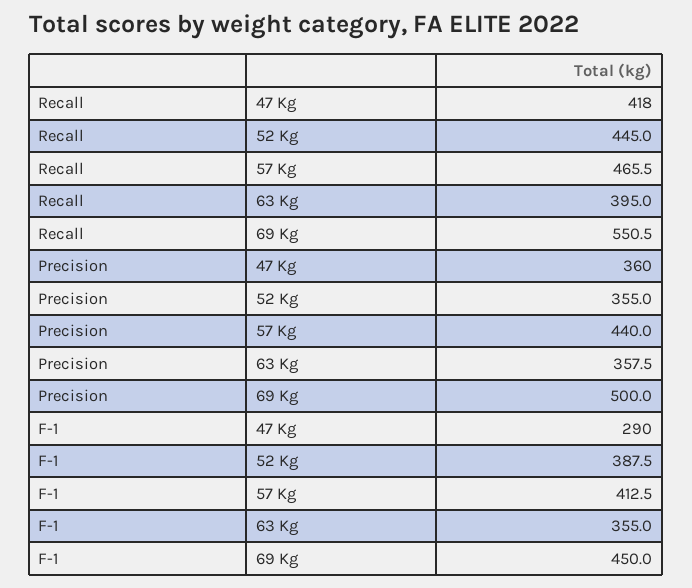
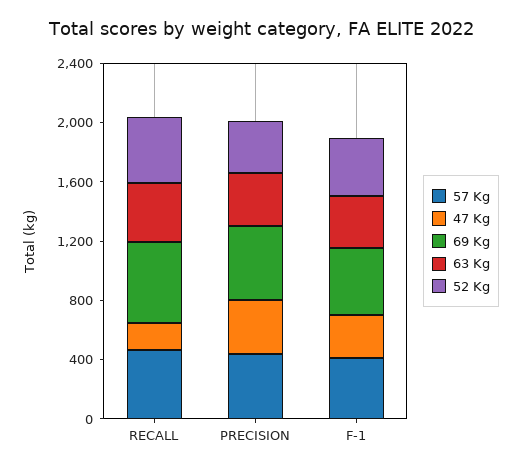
  {
    "47 Kg": {
-     "Recall": 418,
+     "Recall": 200,
      "Precision": 360,
      "F-1": 290
    },
    "52 Kg": {
      "Recall": 445,
      "Precision": 355,
      "F-1": 387.5
    },
    "57 Kg": {
      "Recall": 465.5,
      "Precision": 440,
      "F-1": 412.5
    },
    "63 Kg": {
      "Recall": 395,
      "Precision": 357.5,
      "F-1": 355
    },
    "69 Kg": {
      "Recall": 550.5,
      "Precision": 500,
      "F-1": 450
    }
  }

